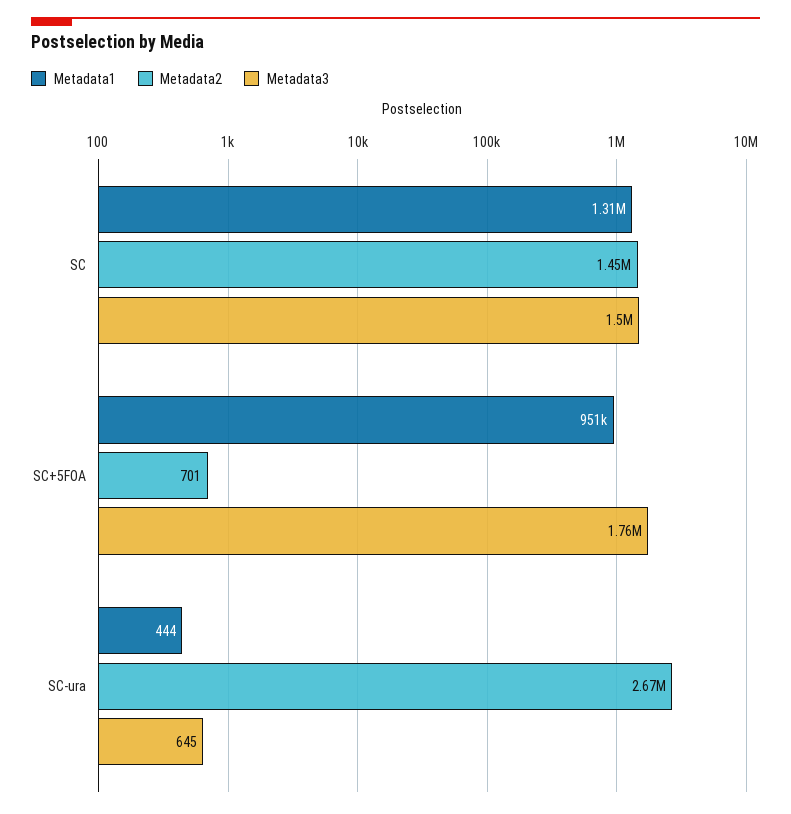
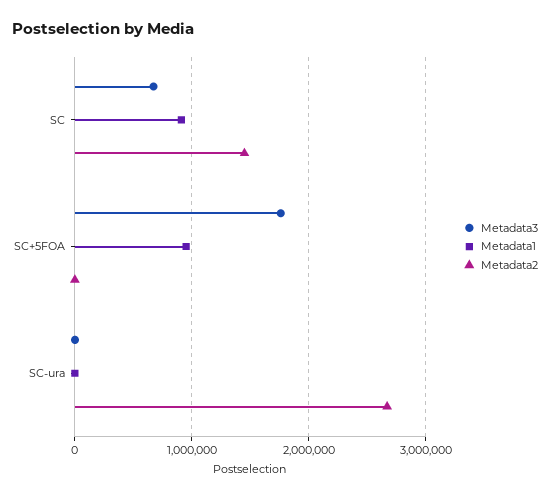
  {
    "Metadata1": {
-     "SC": 1310000,
+     "SC": 900000,
      "SC+5FOA": 951000,
      "SC-ura": 444
    },
    "Metadata2": {
      "SC": 1450000,
      "SC+5FOA": 701,
      "SC-ura": 2670000
    },
    "Metadata3": {
-     "SC": 1500000,
+     "SC": 700000,
      "SC+5FOA": 1760000,
      "SC-ura": 645
    }
  }

